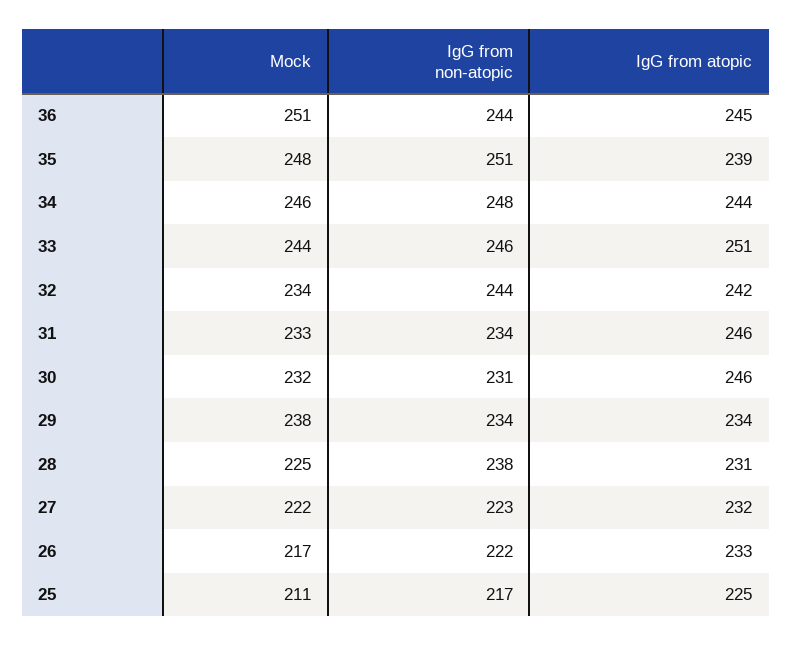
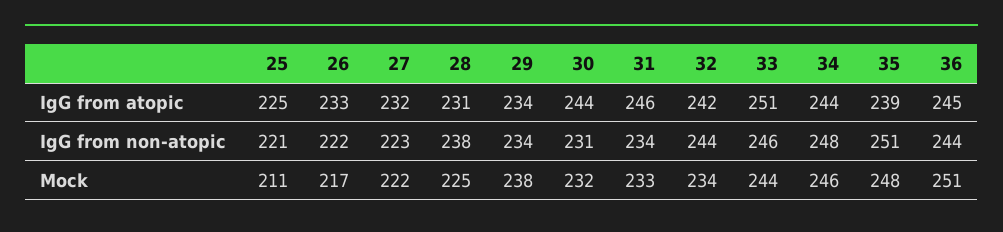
  {
    "Mock": {
      "36": 251,
      "35": 248,
      "34": 246,
      "33": 244,
      "32": 234,
      "31": 233,
      "30": 232,
      "29": 238,
      "28": 225,
      "27": 222,
      "26": 217,
      "25": 211
    },
    "IgG from non-atopic": {
      "36": 244,
      "35": 251,
      "34": 248,
      "33": 246,
      "32": 244,
      "31": 234,
      "30": 231,
      "29": 234,
      "28": 238,
      "27": 223,
      "26": 222,
-     "25": 217
+     "25": 221
    },
    "IgG from atopic": {
      "36": 245,
      "35": 239,
      "34": 244,
      "33": 251,
      "32": 242,
      "31": 246,
-     "30": 246,
+     "30": 244,
      "29": 234,
      "28": 231,
      "27": 232,
      "26": 233,
      "25": 225
    }
  }

